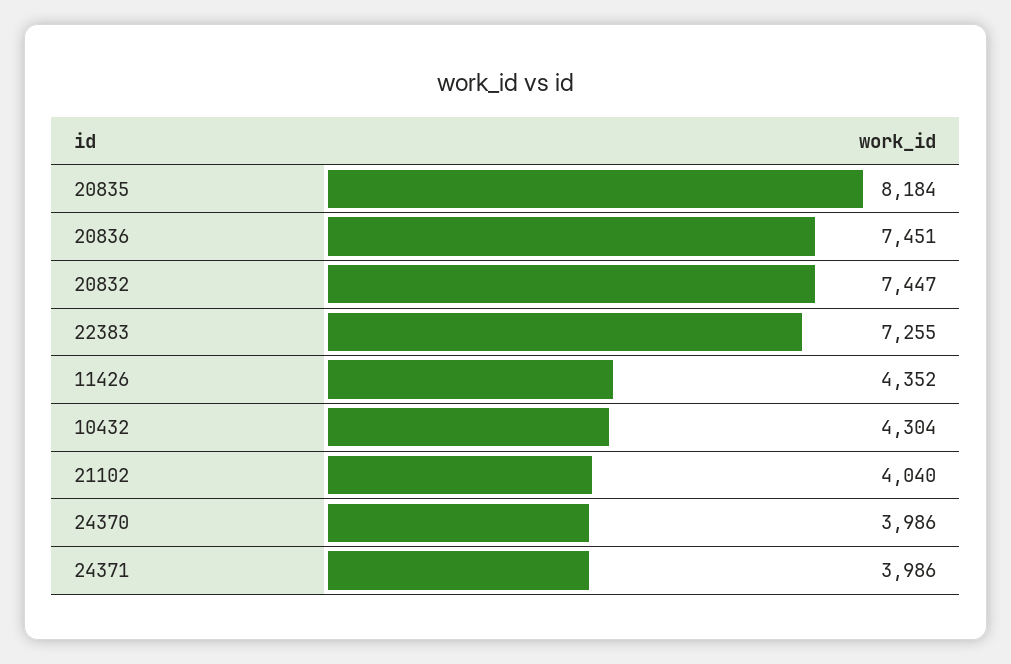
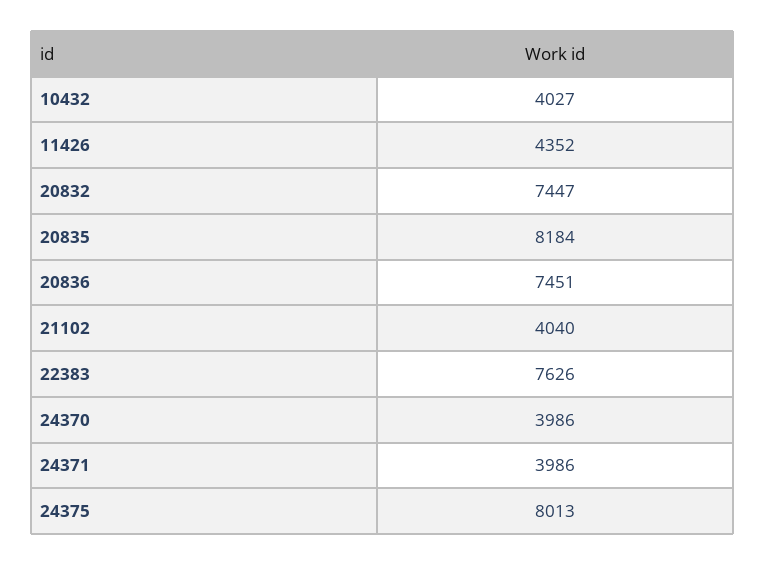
  {
    "20835": 8184,
    "20836": 7451,
    "20832": 7447,
-   "22383": 7255,
+   "22383": 7626,
    "11426": 4352,
-   "10432": 4304,
+   "10432": 4027,
    "21102": 4040,
    "24370": 3986,
-   "24371": 3986
+   "24371": 3986,
+   "24375": 8013
  }

